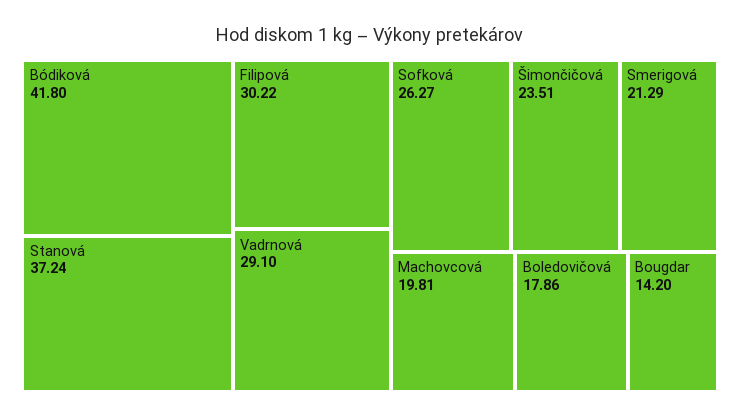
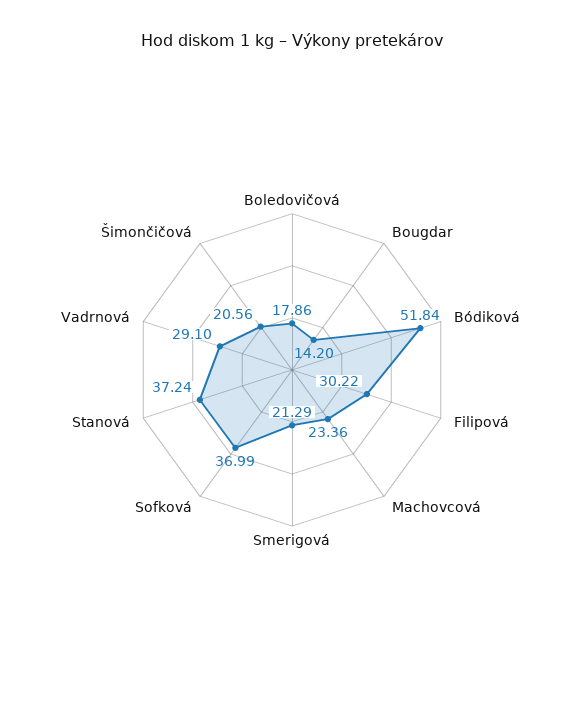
  {
-   "Bódiková": 41.8,
+   "Bódiková": 51.84,
    "Stanová": 37.24,
    "Filipová": 30.22,
    "Vadrnová": 29.1,
-   "Sofková": 26.27,
+   "Sofková": 36.99,
-   "Šimončičová": 23.51,
+   "Šimončičová": 20.56,
    "Smerigová": 21.29,
-   "Machovcová": 19.81,
+   "Machovcová": 23.36,
    "Boledovičová": 17.86,
    "Bougdar": 14.2
  }

